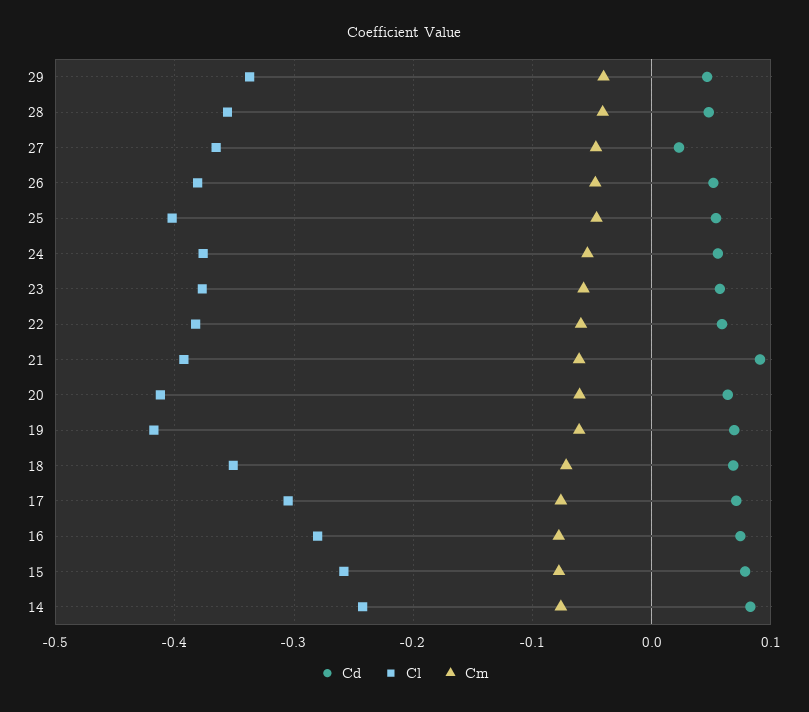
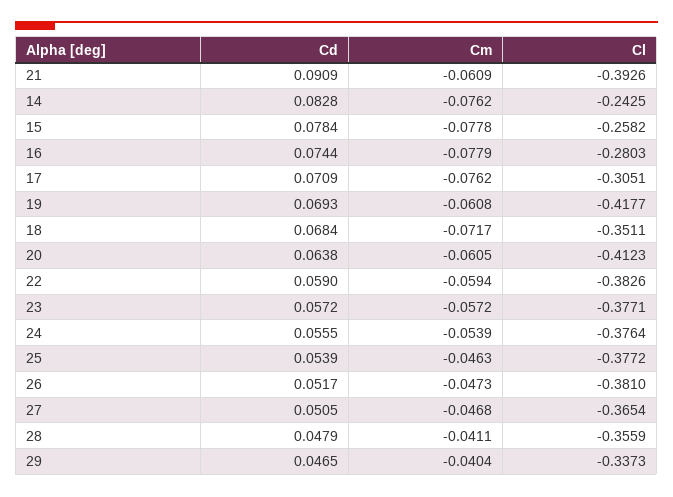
  {
    "Cd": {
      "29": 0.0465,
      "28": 0.0479,
-     "27": 0.02,
+     "27": 0.0505,
      "26": 0.0517,
      "25": 0.0539,
      "24": 0.0555,
      "23": 0.0572,
      "22": 0.059,
      "21": 0.0909,
      "20": 0.0638,
      "19": 0.0693,
      "18": 0.0684,
      "17": 0.0709,
      "16": 0.0744,
      "15": 0.0784,
      "14": 0.0828
    },
    "Cl": {
      "29": -0.3373,
      "28": -0.3559,
      "27": -0.3654,
      "26": -0.381,
-     "25": -0.4,
+     "25": -0.3772,
      "24": -0.3764,
      "23": -0.3771,
      "22": -0.3826,
      "21": -0.3926,
      "20": -0.4123,
      "19": -0.4177,
      "18": -0.3511,
      "17": -0.3051,
      "16": -0.2803,
      "15": -0.2582,
      "14": -0.2425
    },
    "Cm": {
      "29": -0.0404,
      "28": -0.0411,
      "27": -0.0468,
      "26": -0.0473,
      "25": -0.0463,
      "24": -0.0539,
      "23": -0.0572,
      "22": -0.0594,
      "21": -0.0609,
      "20": -0.0605,
      "19": -0.0608,
      "18": -0.0717,
      "17": -0.0762,
      "16": -0.0779,
      "15": -0.0778,
      "14": -0.0762
    }
  }

